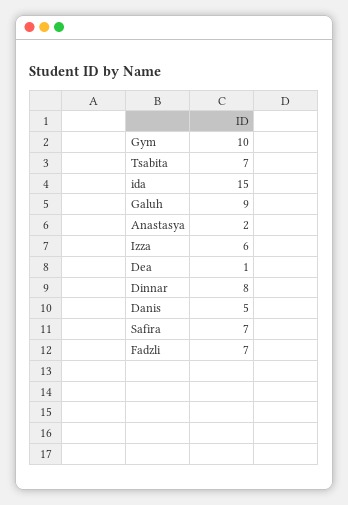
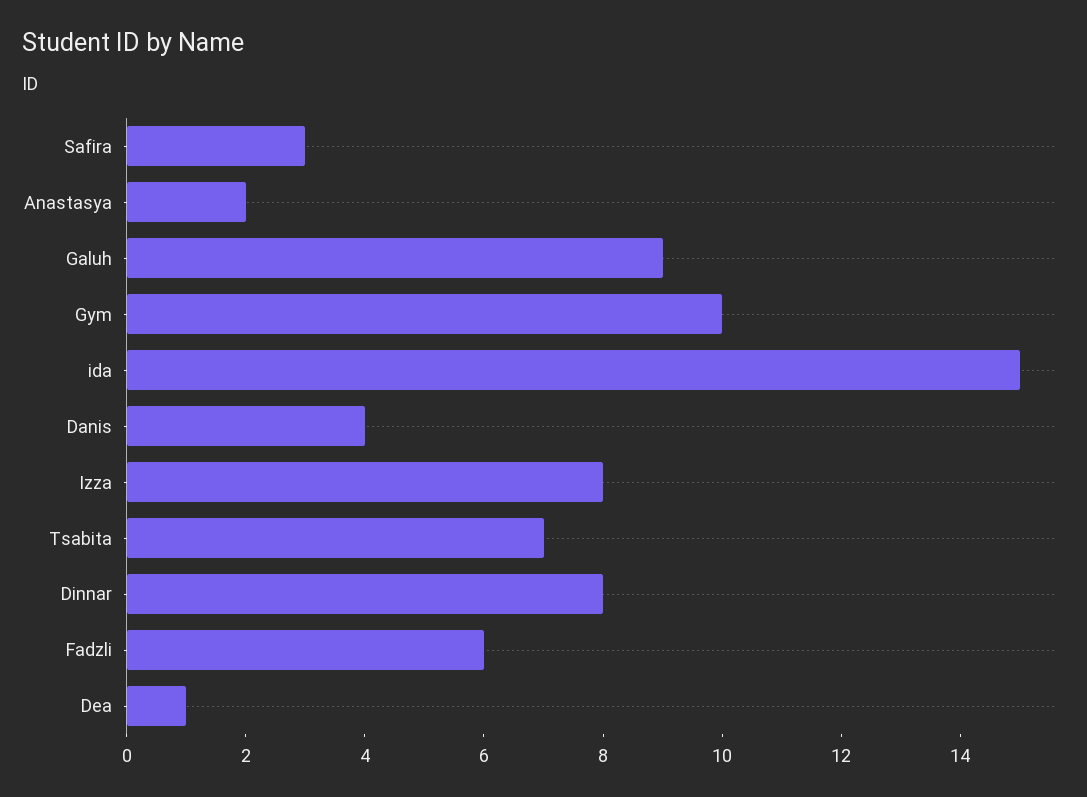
  {
    "Gym": 10,
    "Tsabita": 7,
    "ida": 15,
    "Galuh": 9,
    "Anastasya": 2,
-   "Izza": 6,
+   "Izza": 8,
    "Dea": 1,
    "Dinnar": 8,
-   "Danis": 5,
+   "Danis": 4,
-   "Safira": 7,
+   "Safira": 3,
-   "Fadzli": 7
+   "Fadzli": 6
  }

